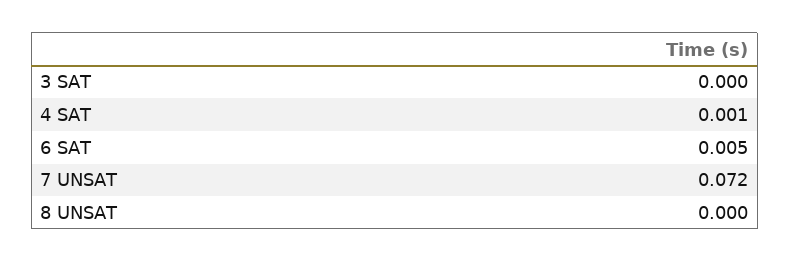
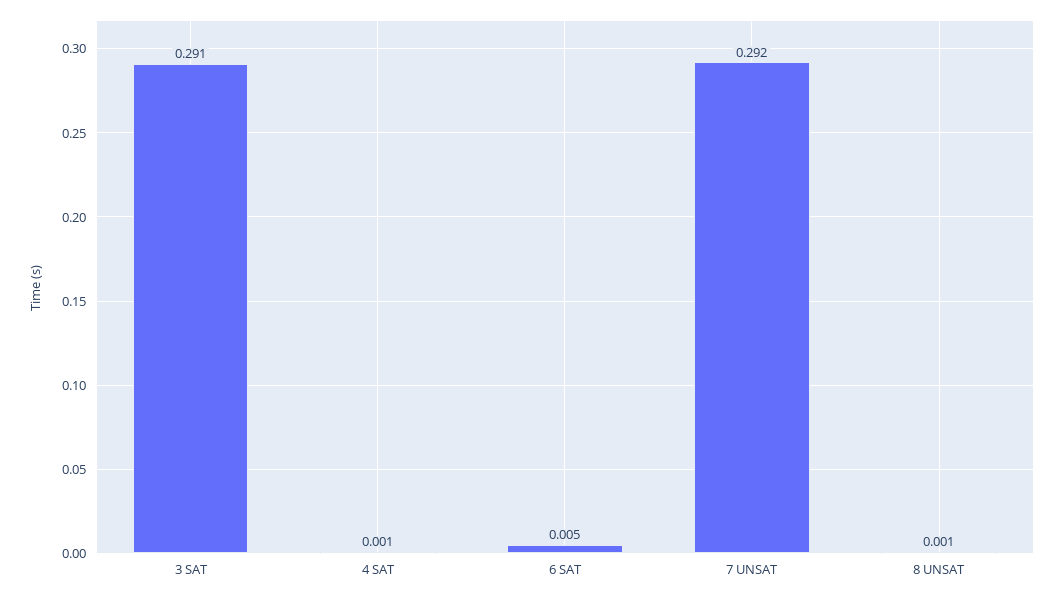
  {
-   "3 SAT": 0,
+   "3 SAT": 0.291,
    "4 SAT": 0.001,
    "6 SAT": 0.005,
-   "7 UNSAT": 0.072,
+   "7 UNSAT": 0.292,
-   "8 UNSAT": 0
+   "8 UNSAT": 0.001
  }

